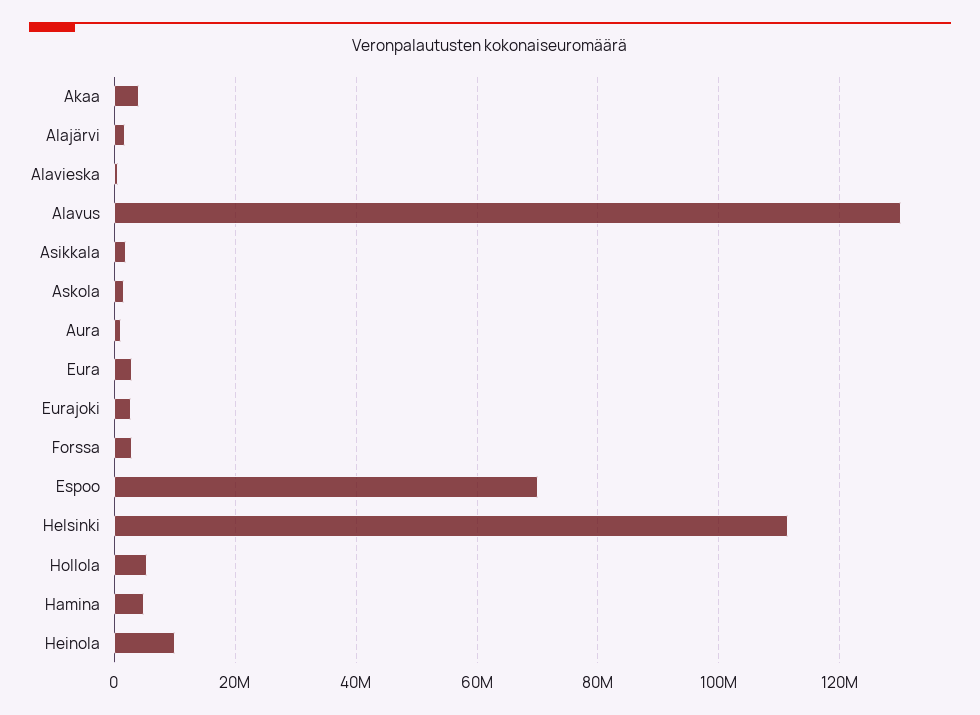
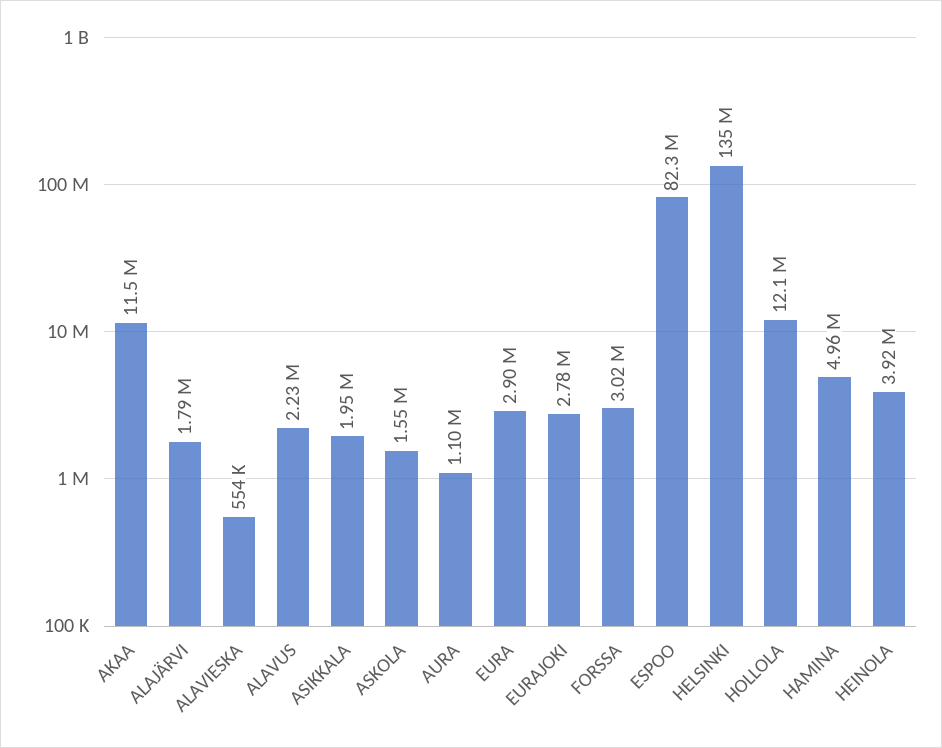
  {
-   "Akaa": 4000000,
+   "Akaa": 11500000,
    "Alajärvi": 1790000,
    "Alavieska": 554000,
-   "Alavus": 130000000,
+   "Alavus": 2230000,
    "Asikkala": 1950000,
    "Askola": 1550000,
    "Aura": 1100000,
    "Eura": 2900000,
    "Eurajoki": 2780000,
    "Forssa": 3020000,
-   "Espoo": 70000000,
+   "Espoo": 82300000,
-   "Helsinki": 112000000,
+   "Helsinki": 135000000,
-   "Hollola": 6000000,
+   "Hollola": 12100000,
    "Hamina": 4960000,
-   "Heinola": 10000000
+   "Heinola": 3920000
  }

